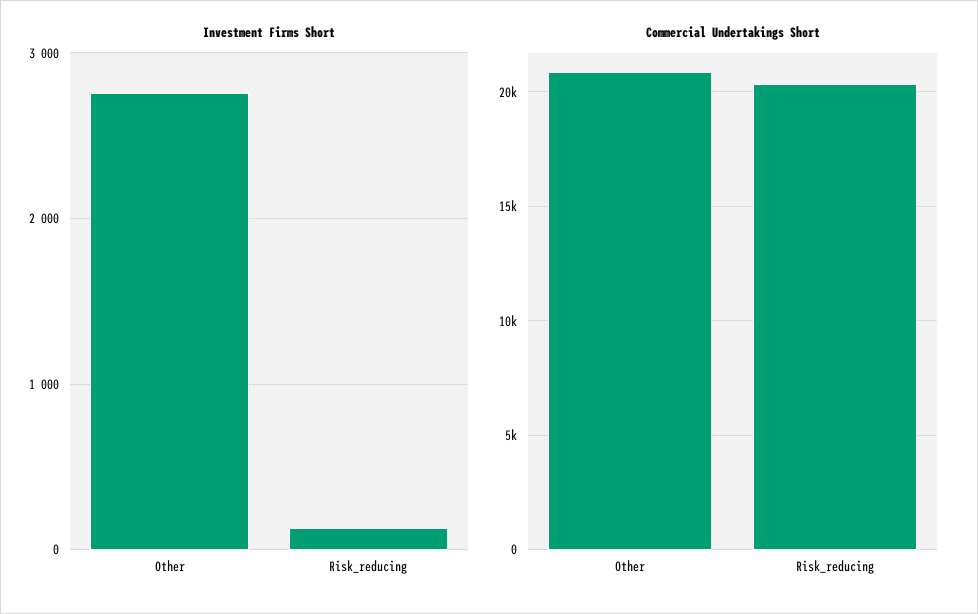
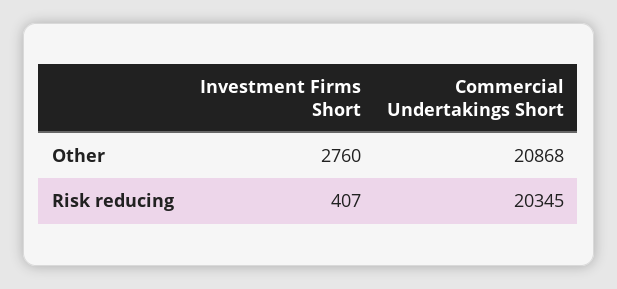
  {
    "Investment Firms Short": {
      "Other": 2760,
-     "Risk_reducing": 100
+     "Risk_reducing": 407
    },
    "Commercial Undertakings Short": {
      "Other": 20868,
      "Risk_reducing": 20345
    }
  }

